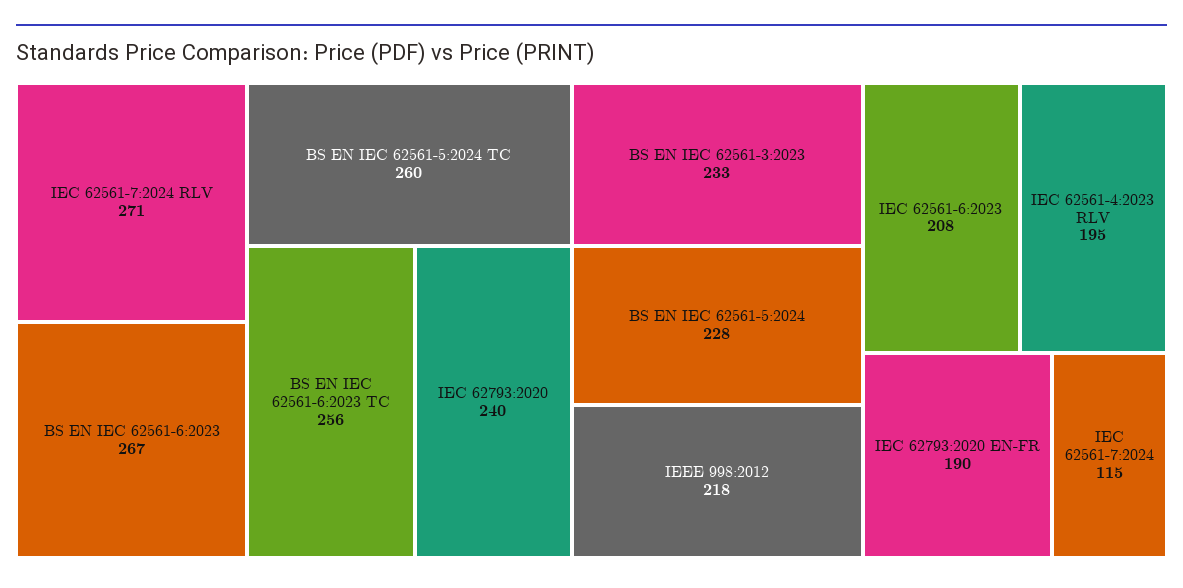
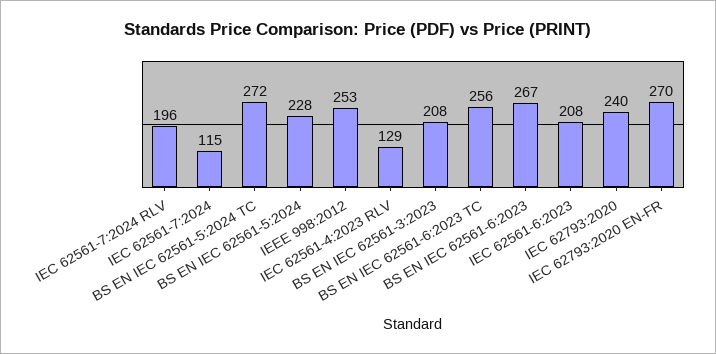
  {
-   "IEC 62561-7:2024 RLV": 271,
+   "IEC 62561-7:2024 RLV": 196,
    "BS EN IEC 62561-6:2023": 267,
-   "BS EN IEC 62561-5:2024 TC": 260,
+   "BS EN IEC 62561-5:2024 TC": 272,
    "BS EN IEC 62561-6:2023 TC": 256,
    "IEC 62793:2020": 240,
-   "BS EN IEC 62561-3:2023": 233,
+   "BS EN IEC 62561-3:2023": 208,
    "BS EN IEC 62561-5:2024": 228,
-   "IEEE 998:2012": 218,
+   "IEEE 998:2012": 253,
    "IEC 62561-6:2023": 208,
-   "IEC 62561-4:2023 RLV": 195,
+   "IEC 62561-4:2023 RLV": 129,
-   "IEC 62793:2020 EN-FR": 190,
+   "IEC 62793:2020 EN-FR": 270,
    "IEC 62561-7:2024": 115
  }

